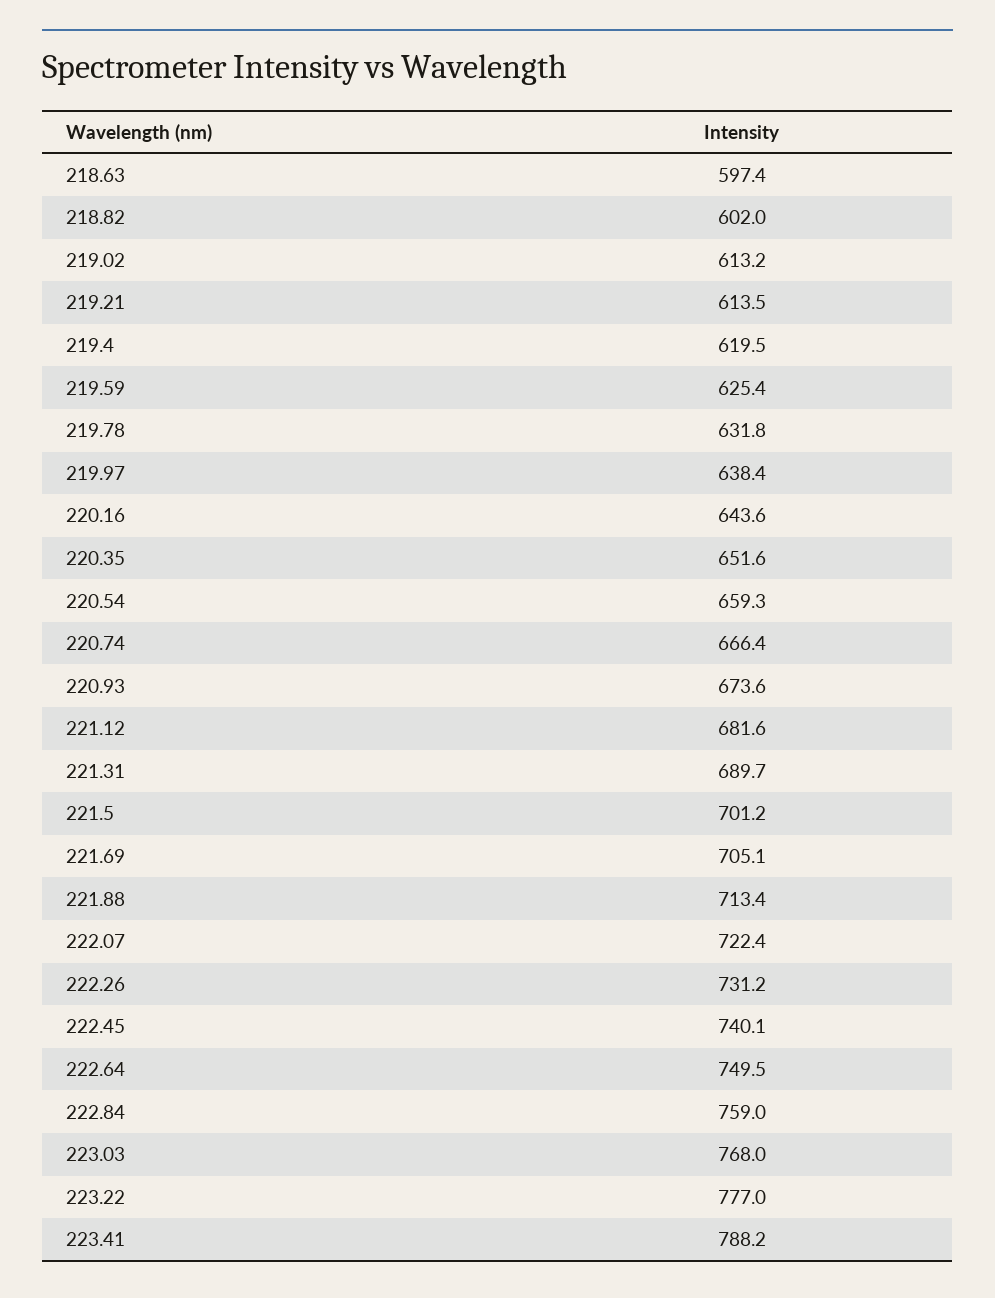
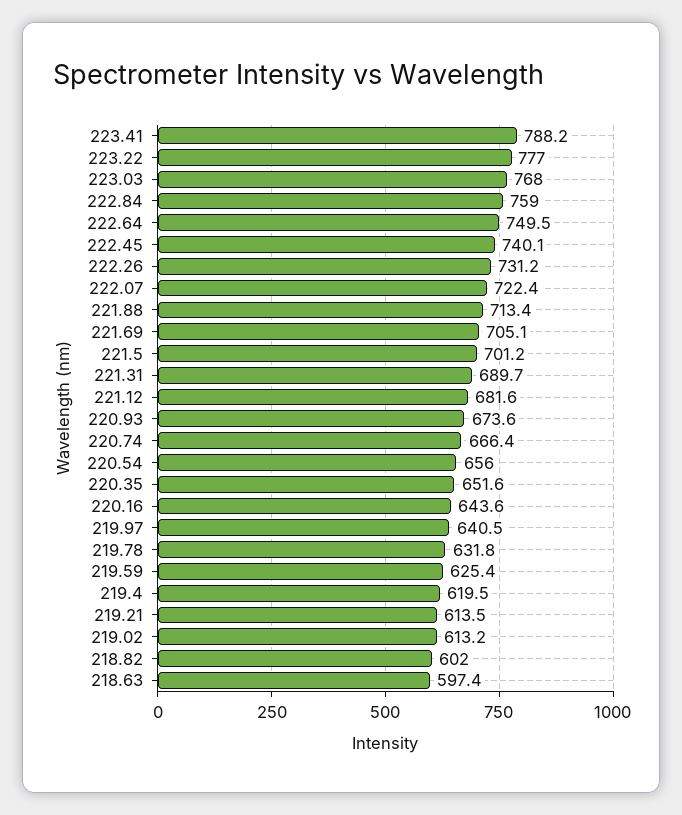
  {
    "218.63": 597.4,
    "218.82": 602,
    "219.02": 613.2,
    "219.21": 613.5,
    "219.4": 619.5,
    "219.59": 625.4,
    "219.78": 631.8,
-   "219.97": 638.4,
+   "219.97": 640.5,
    "220.16": 643.6,
    "220.35": 651.6,
-   "220.54": 659.3,
+   "220.54": 656,
    "220.74": 666.4,
    "220.93": 673.6,
    "221.12": 681.6,
    "221.31": 689.7,
    "221.5": 701.2,
    "221.69": 705.1,
    "221.88": 713.4,
    "222.07": 722.4,
    "222.26": 731.2,
    "222.45": 740.1,
    "222.64": 749.5,
    "222.84": 759,
    "223.03": 768,
    "223.22": 777,
    "223.41": 788.2
  }

